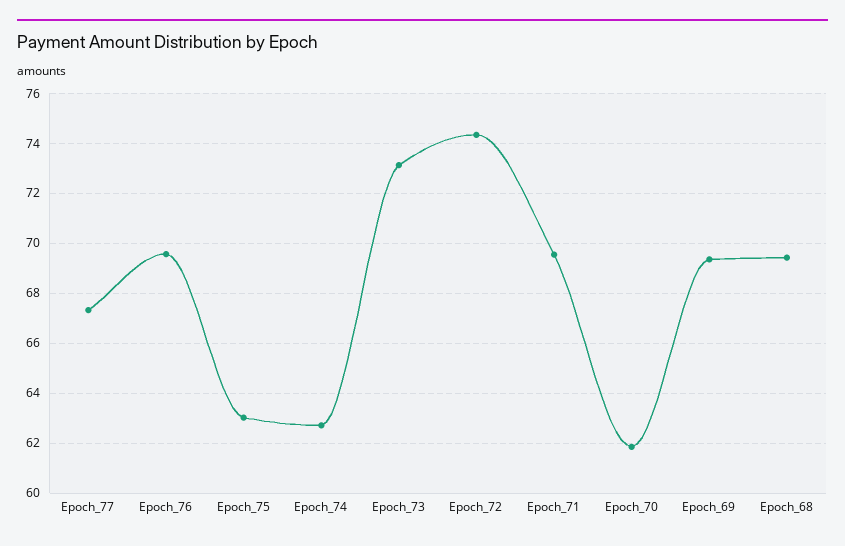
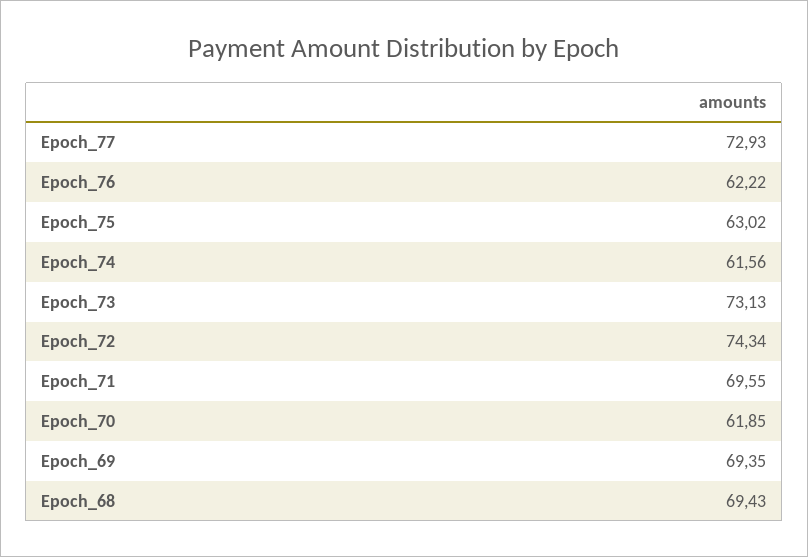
  {
-   "Epoch_77": 67.25,
+   "Epoch_77": 72.93,
-   "Epoch_76": 69.5,
+   "Epoch_76": 62.22,
    "Epoch_75": 63.02,
-   "Epoch_74": 62.75,
+   "Epoch_74": 61.56,
    "Epoch_73": 73.13,
    "Epoch_72": 74.34,
    "Epoch_71": 69.55,
    "Epoch_70": 61.85,
    "Epoch_69": 69.35,
    "Epoch_68": 69.43
  }

